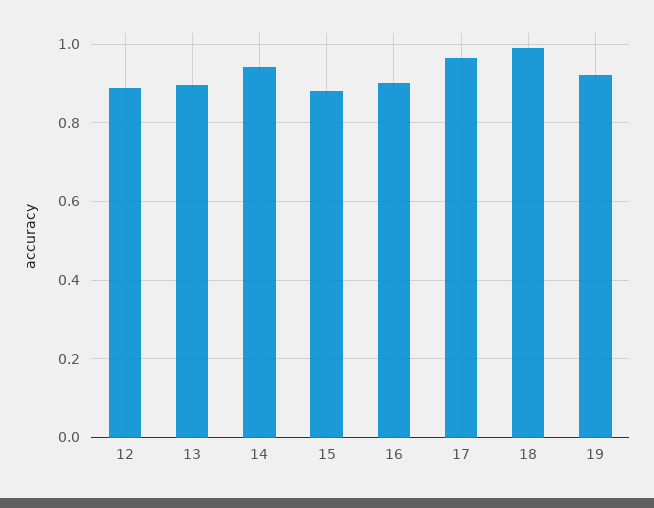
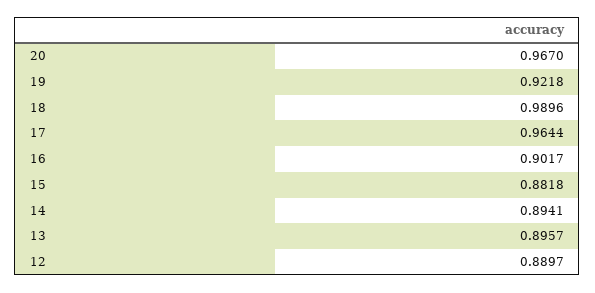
  {
    "12": 0.8897,
    "13": 0.8957,
-   "14": 0.94,
+   "14": 0.8941,
    "15": 0.8818,
    "16": 0.9017,
    "17": 0.9644,
    "18": 0.9896,
-   "19": 0.9218
+   "19": 0.9218,
+   "20": 0.967
  }

